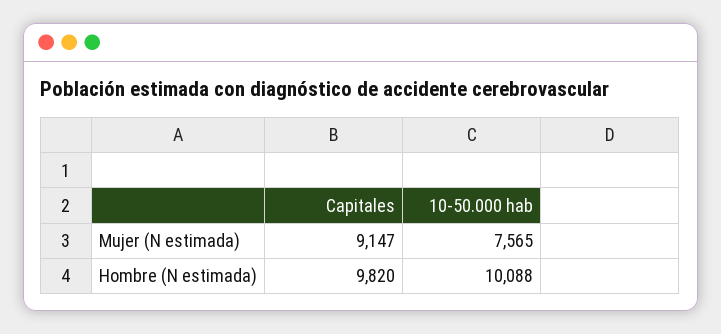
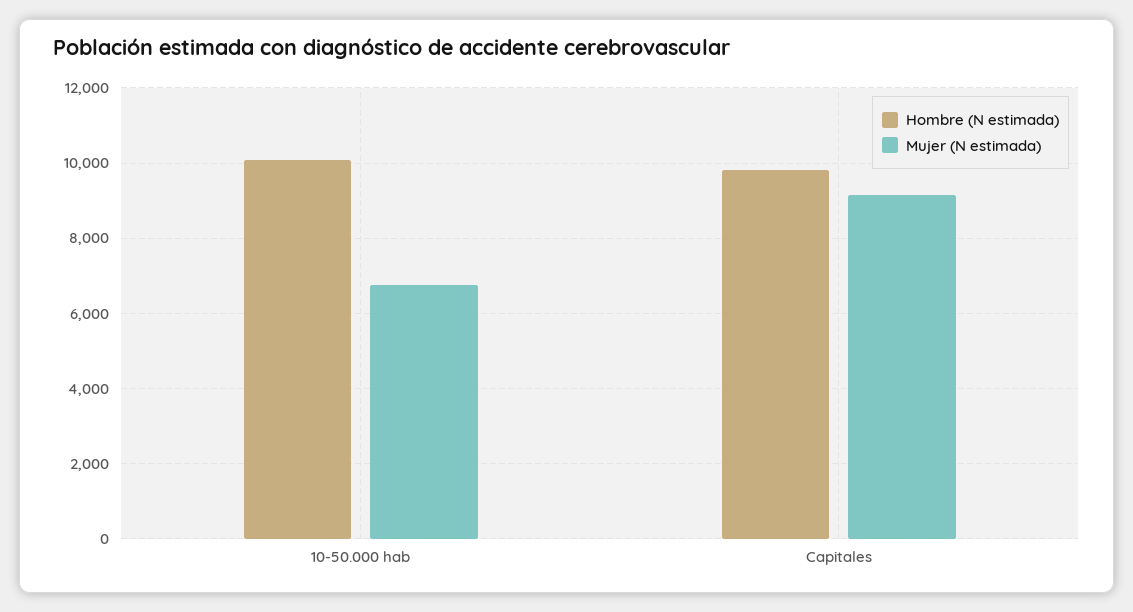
  {
    "Mujer (N estimada)": {
      "Capitales": 9147,
-     "10-50.000 hab": 7565
+     "10-50.000 hab": 6800
    },
    "Hombre (N estimada)": {
      "Capitales": 9820,
      "10-50.000 hab": 10088
    }
  }

